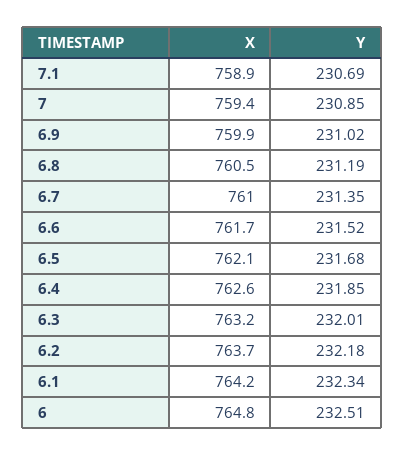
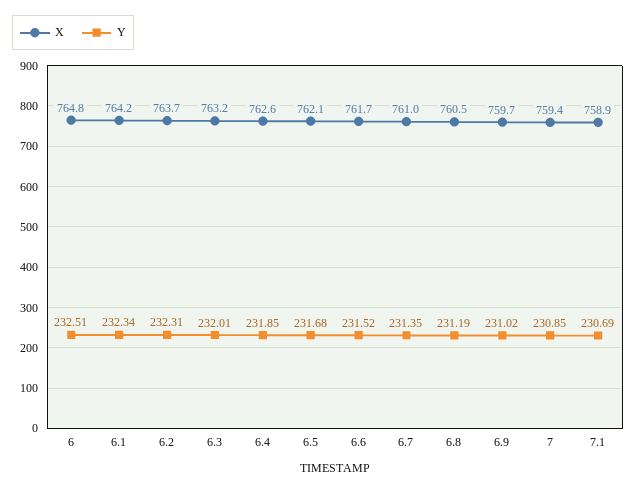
  {
    "X": {
      "7.1": 758.9,
      "7": 759.4,
-     "6.9": 759.9,
+     "6.9": 759.7,
      "6.8": 760.5,
      "6.7": 761,
      "6.6": 761.7,
      "6.5": 762.1,
      "6.4": 762.6,
      "6.3": 763.2,
      "6.2": 763.7,
      "6.1": 764.2,
      "6": 764.8
    },
    "Y": {
      "7.1": 230.69,
      "7": 230.85,
      "6.9": 231.02,
      "6.8": 231.19,
      "6.7": 231.35,
      "6.6": 231.52,
      "6.5": 231.68,
      "6.4": 231.85,
      "6.3": 232.01,
-     "6.2": 232.18,
+     "6.2": 232.31,
      "6.1": 232.34,
      "6": 232.51
    }
  }

